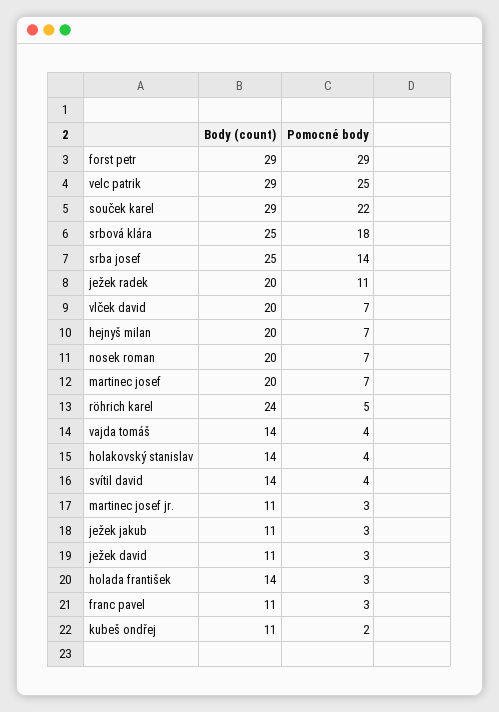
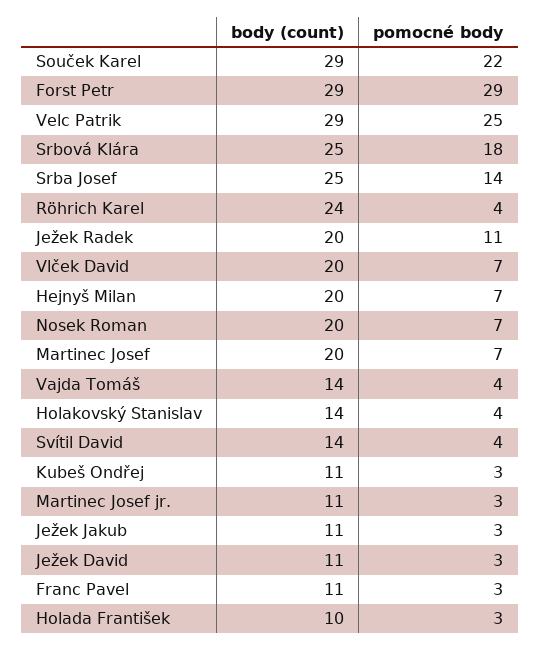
  {
    "Body (count)": {
      "forst petr": 29,
      "velc patrik": 29,
      "souček karel": 29,
      "srbová klára": 25,
      "srba josef": 25,
      "ježek radek": 20,
      "vlček david": 20,
      "hejnyš milan": 20,
      "nosek roman": 20,
      "martinec josef": 20,
      "röhrich karel": 24,
      "vajda tomáš": 14,
      "holakovský stanislav": 14,
      "svítil david": 14,
      "martinec josef jr.": 11,
      "ježek jakub": 11,
      "ježek david": 11,
-     "holada františek": 14,
+     "holada františek": 10,
      "franc pavel": 11,
      "kubeš ondřej": 11
    },
    "Pomocné body": {
      "forst petr": 29,
      "velc patrik": 25,
      "souček karel": 22,
      "srbová klára": 18,
      "srba josef": 14,
      "ježek radek": 11,
      "vlček david": 7,
      "hejnyš milan": 7,
      "nosek roman": 7,
      "martinec josef": 7,
-     "röhrich karel": 5,
+     "röhrich karel": 4,
      "vajda tomáš": 4,
      "holakovský stanislav": 4,
      "svítil david": 4,
      "martinec josef jr.": 3,
      "ježek jakub": 3,
      "ježek david": 3,
      "holada františek": 3,
      "franc pavel": 3,
-     "kubeš ondřej": 2
+     "kubeš ondřej": 3
    }
  }

